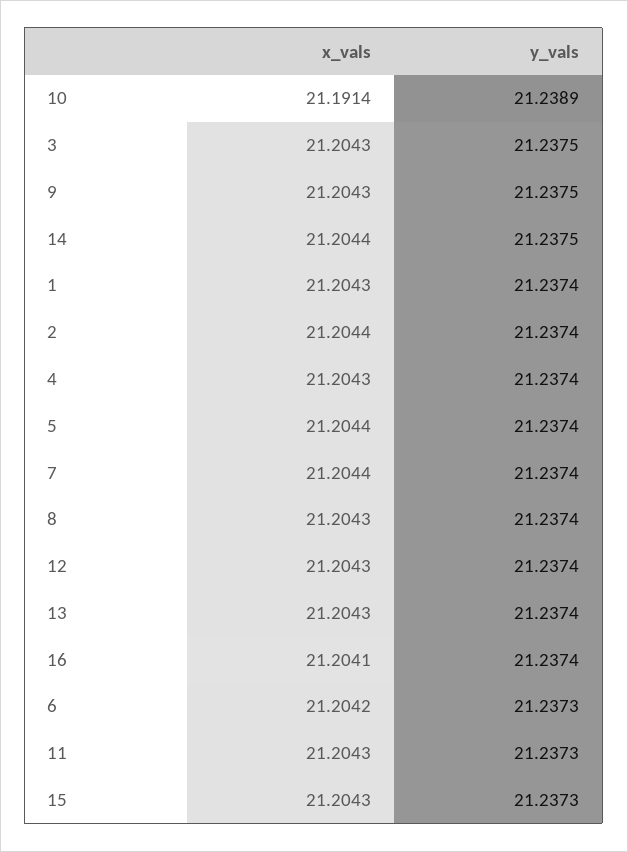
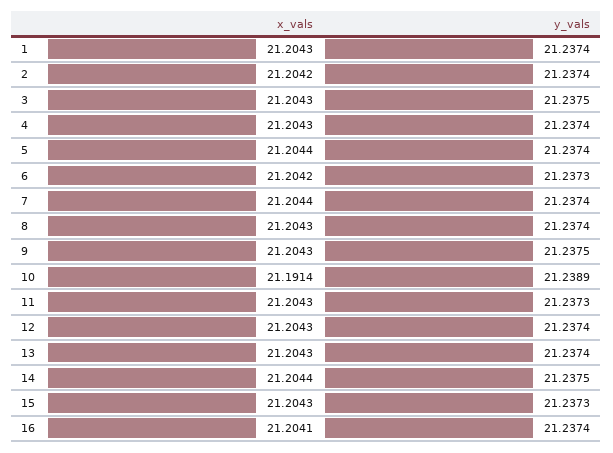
  {
    "x_vals": {
      "10": 21.1914,
      "3": 21.2043,
      "9": 21.2043,
      "14": 21.2044,
      "1": 21.2043,
-     "2": 21.2044,
+     "2": 21.2042,
      "4": 21.2043,
      "5": 21.2044,
      "7": 21.2044,
      "8": 21.2043,
      "12": 21.2043,
      "13": 21.2043,
      "16": 21.2041,
      "6": 21.2042,
      "11": 21.2043,
      "15": 21.2043
    },
    "y_vals": {
      "10": 21.2389,
      "3": 21.2375,
      "9": 21.2375,
      "14": 21.2375,
      "1": 21.2374,
      "2": 21.2374,
      "4": 21.2374,
      "5": 21.2374,
      "7": 21.2374,
      "8": 21.2374,
      "12": 21.2374,
      "13": 21.2374,
      "16": 21.2374,
      "6": 21.2373,
      "11": 21.2373,
      "15": 21.2373
    }
  }

